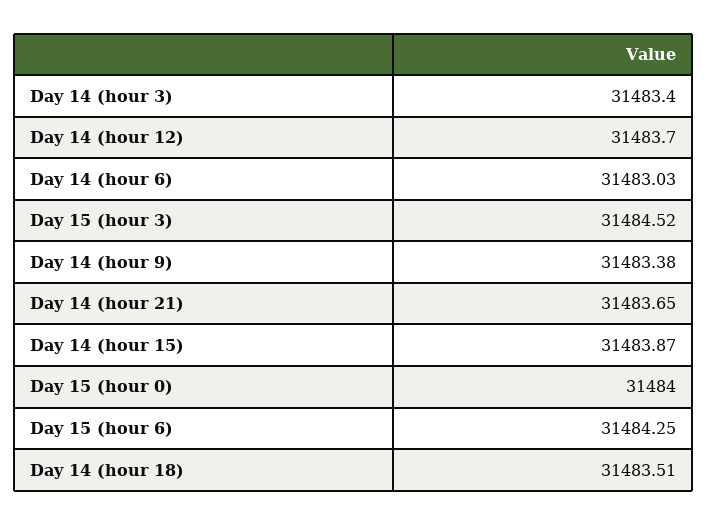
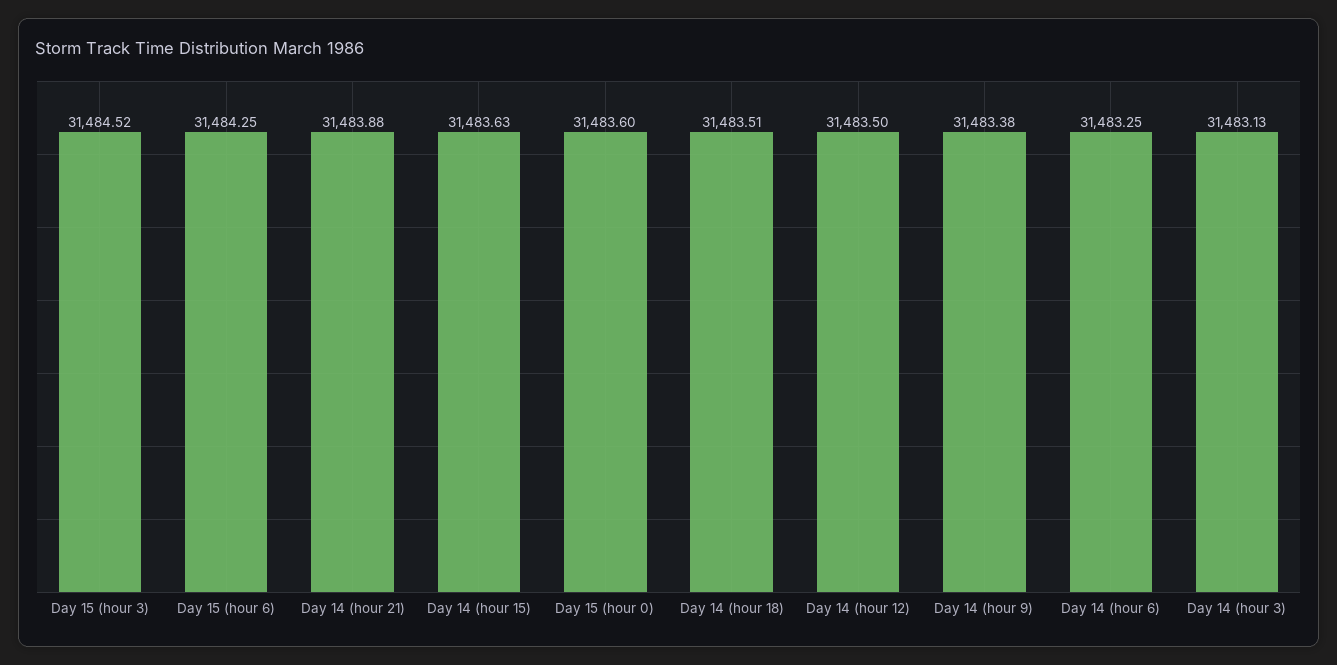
  {
-   "Day 14 (hour 3)": 31483.4,
+   "Day 14 (hour 3)": 31483.13,
-   "Day 14 (hour 12)": 31483.7,
+   "Day 14 (hour 12)": 31483.5,
-   "Day 14 (hour 6)": 31483.03,
+   "Day 14 (hour 6)": 31483.25,
    "Day 15 (hour 3)": 31484.52,
    "Day 14 (hour 9)": 31483.38,
-   "Day 14 (hour 21)": 31483.65,
+   "Day 14 (hour 21)": 31483.88,
-   "Day 14 (hour 15)": 31483.87,
+   "Day 14 (hour 15)": 31483.63,
-   "Day 15 (hour 0)": 31484,
+   "Day 15 (hour 0)": 31483.6,
    "Day 15 (hour 6)": 31484.25,
    "Day 14 (hour 18)": 31483.51
  }

